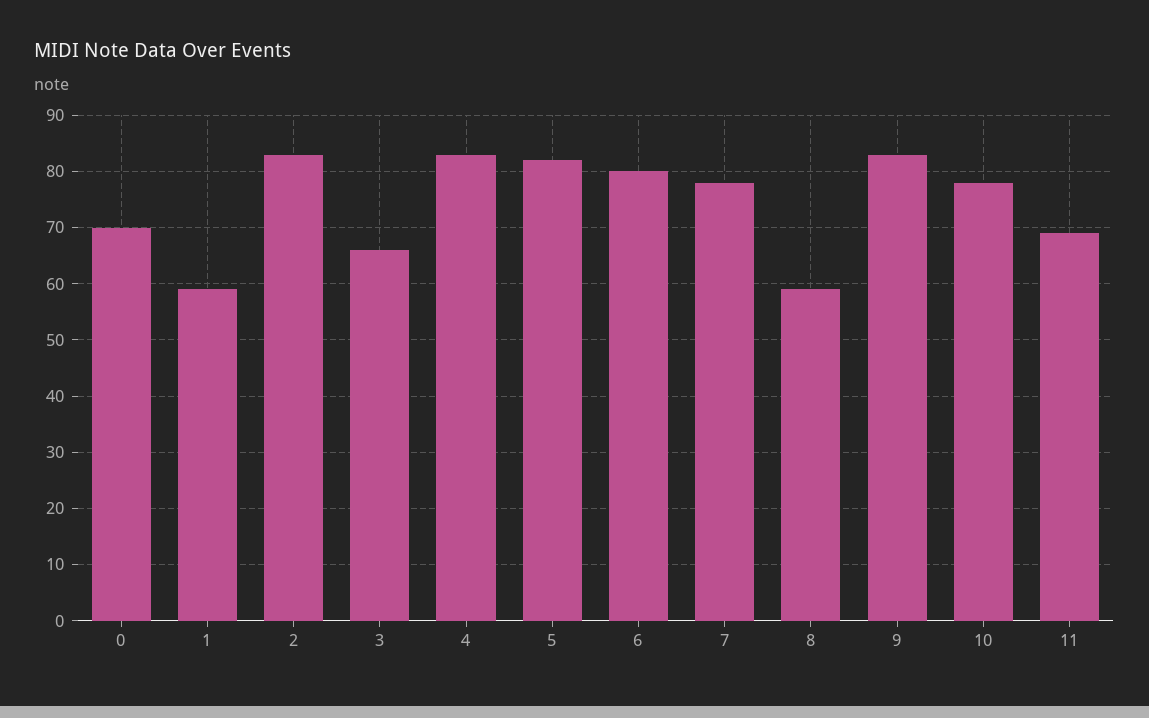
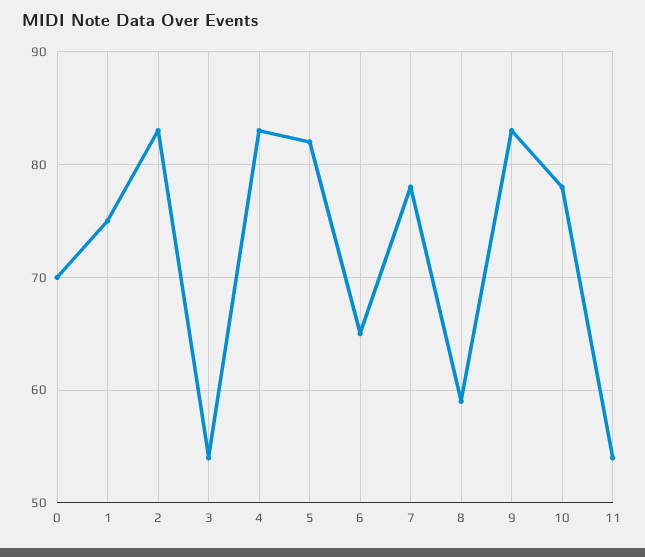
  {
    "0": 70,
-   "1": 60,
+   "1": 75,
    "2": 83,
-   "3": 65,
+   "3": 54,
    "4": 83,
    "5": 82,
-   "6": 80,
+   "6": 65,
    "7": 78,
    "8": 59,
    "9": 83,
    "10": 78,
-   "11": 70
+   "11": 54
  }

